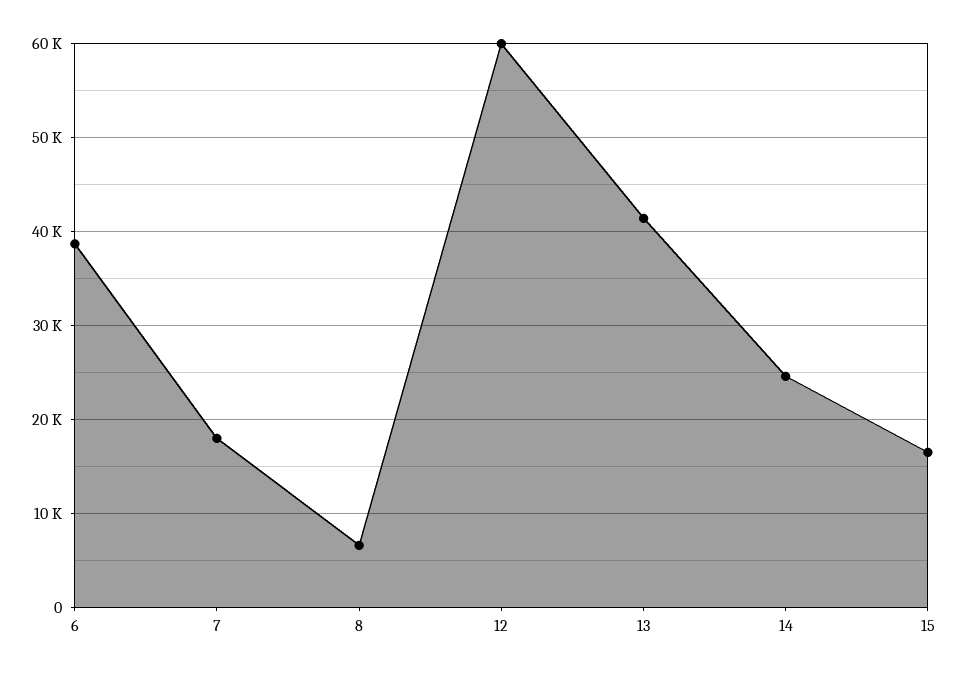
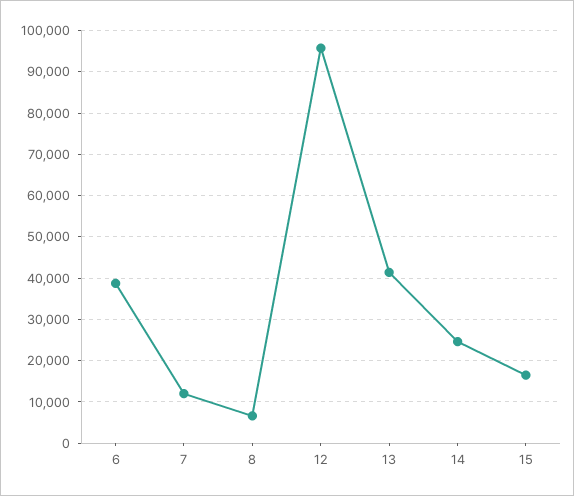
  {
    "6": 39000,
-   "7": 18000,
+   "7": 12000,
    "8": 7000,
-   "12": 60000,
+   "12": 96000,
    "13": 41000,
    "14": 25000,
    "15": 17000
  }

